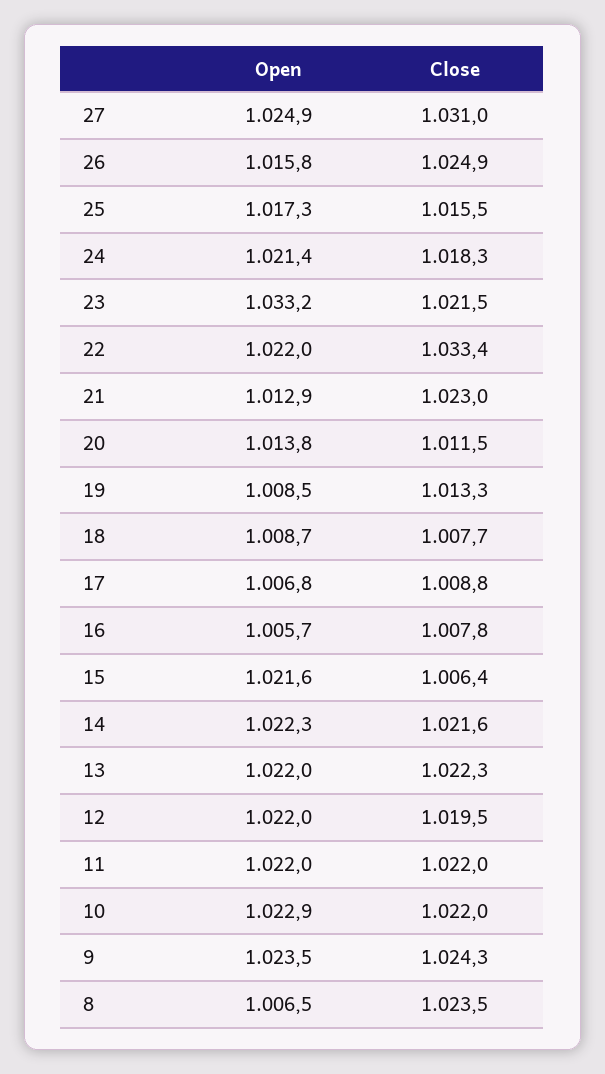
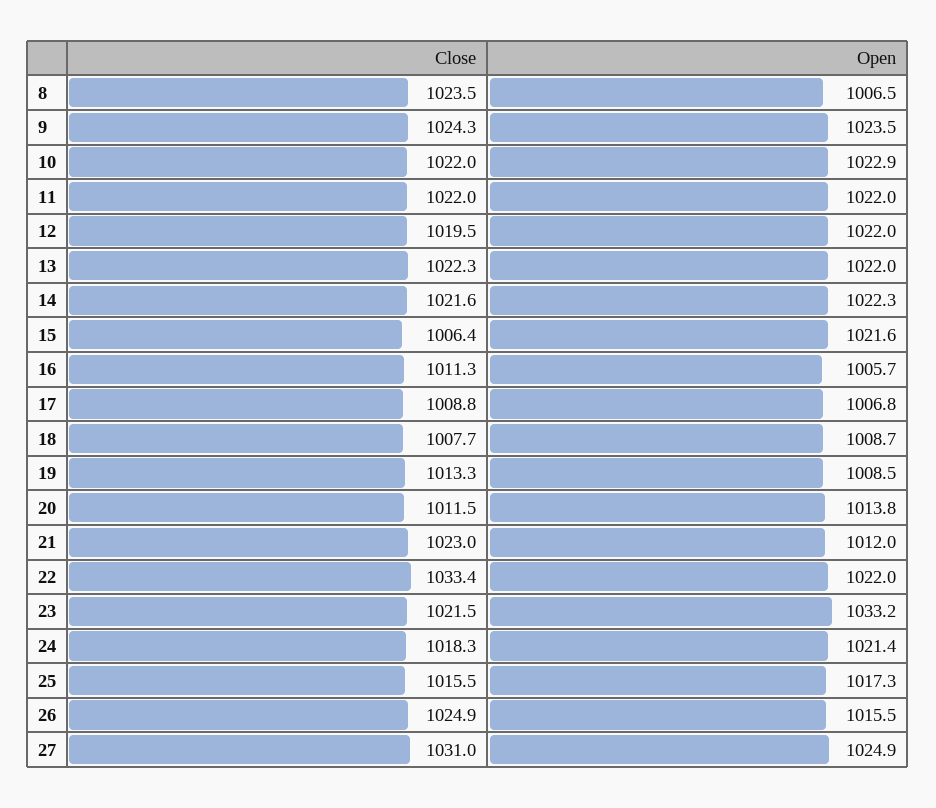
  {
    "Open": {
      "27": 1024.9,
-     "26": 1015.8,
+     "26": 1015.5,
      "25": 1017.3,
      "24": 1021.4,
      "23": 1033.2,
      "22": 1022,
-     "21": 1012.9,
+     "21": 1012,
      "20": 1013.8,
      "19": 1008.5,
      "18": 1008.7,
      "17": 1006.8,
      "16": 1005.7,
      "15": 1021.6,
      "14": 1022.3,
      "13": 1022,
      "12": 1022,
      "11": 1022,
      "10": 1022.9,
      "9": 1023.5,
      "8": 1006.5
    },
    "Close": {
      "27": 1031,
      "26": 1024.9,
      "25": 1015.5,
      "24": 1018.3,
      "23": 1021.5,
      "22": 1033.4,
      "21": 1023,
      "20": 1011.5,
      "19": 1013.3,
      "18": 1007.7,
      "17": 1008.8,
-     "16": 1007.8,
+     "16": 1011.3,
      "15": 1006.4,
      "14": 1021.6,
      "13": 1022.3,
      "12": 1019.5,
      "11": 1022,
      "10": 1022,
      "9": 1024.3,
      "8": 1023.5
    }
  }

